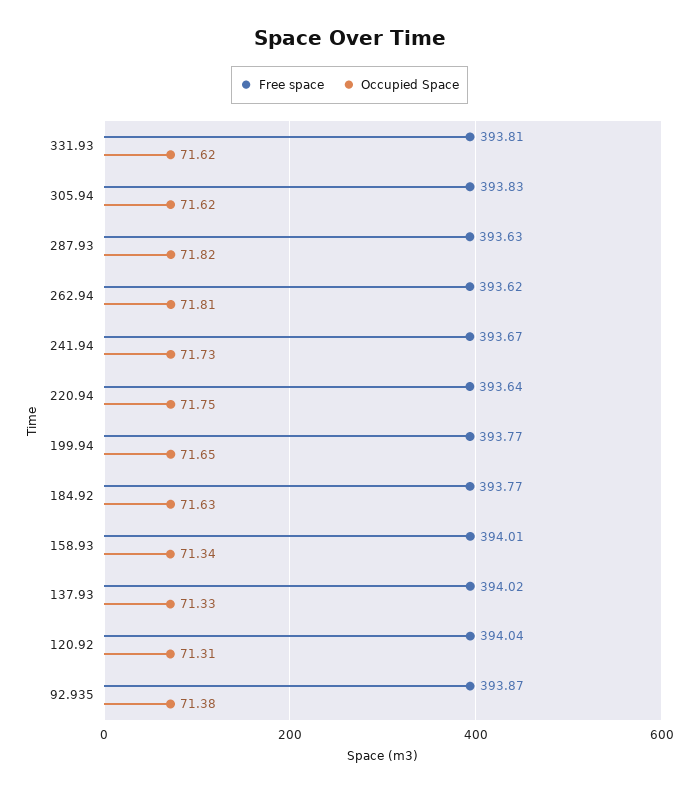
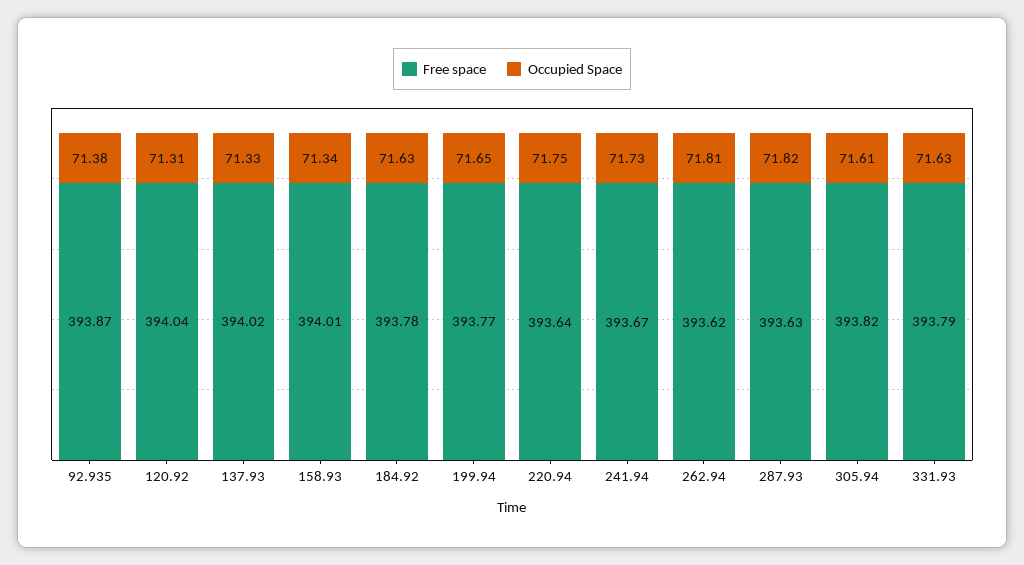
  {
    "Free space": {
-     "331.93": 393.81,
+     "331.93": 393.79,
-     "305.94": 393.83,
+     "305.94": 393.82,
      "287.93": 393.63,
      "262.94": 393.62,
      "241.94": 393.67,
      "220.94": 393.64,
      "199.94": 393.77,
-     "184.92": 393.77,
+     "184.92": 393.78,
      "158.93": 394.01,
      "137.93": 394.02,
      "120.92": 394.04,
      "92.935": 393.87
    },
    "Occupied Space": {
-     "331.93": 71.62,
+     "331.93": 71.63,
-     "305.94": 71.62,
+     "305.94": 71.61,
      "287.93": 71.82,
      "262.94": 71.81,
      "241.94": 71.73,
      "220.94": 71.75,
      "199.94": 71.65,
      "184.92": 71.63,
      "158.93": 71.34,
      "137.93": 71.33,
      "120.92": 71.31,
      "92.935": 71.38
    }
  }

